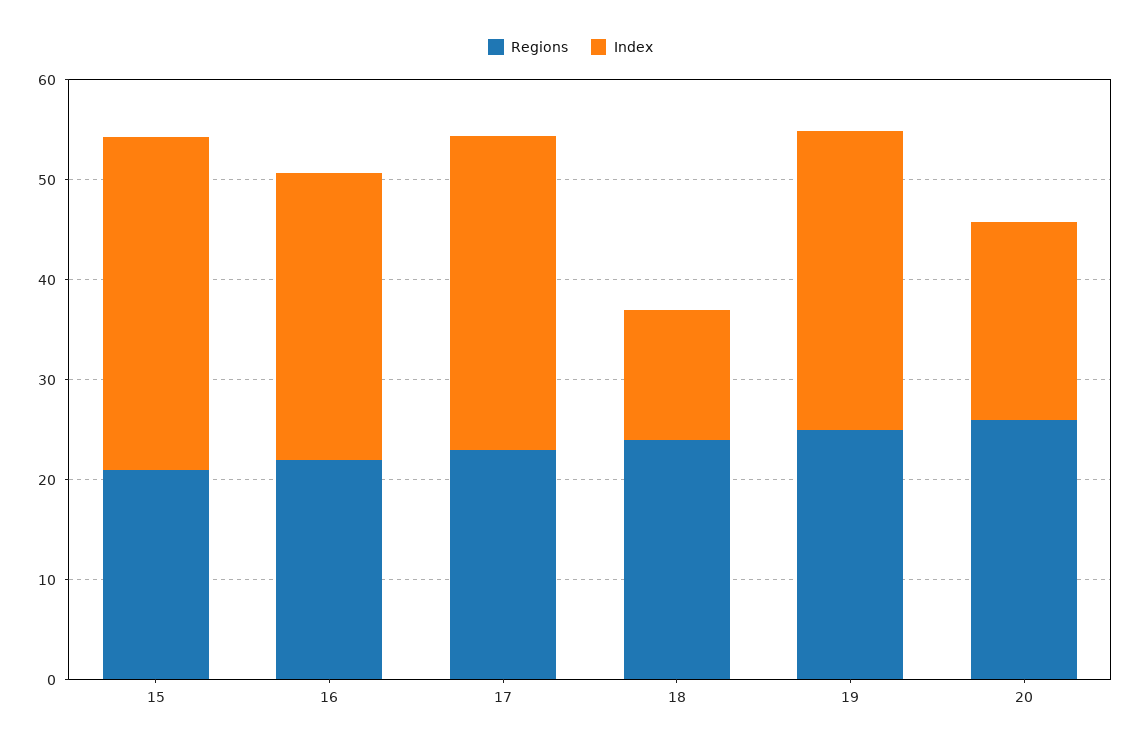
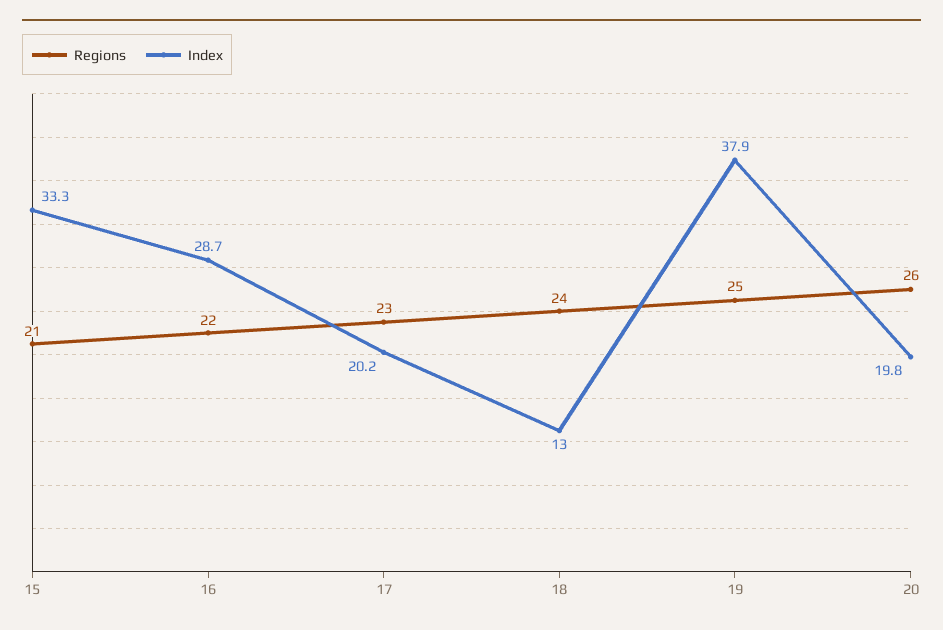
  {
    "Regions": {
      "15": 21,
      "16": 22,
      "17": 23,
      "18": 24,
      "19": 25,
      "20": 26
    },
    "Index": {
      "15": 33.3,
      "16": 28.7,
-     "17": 32,
+     "17": 20.2,
      "18": 13,
-     "19": 30,
+     "19": 37.9,
      "20": 19.8
    }
  }

